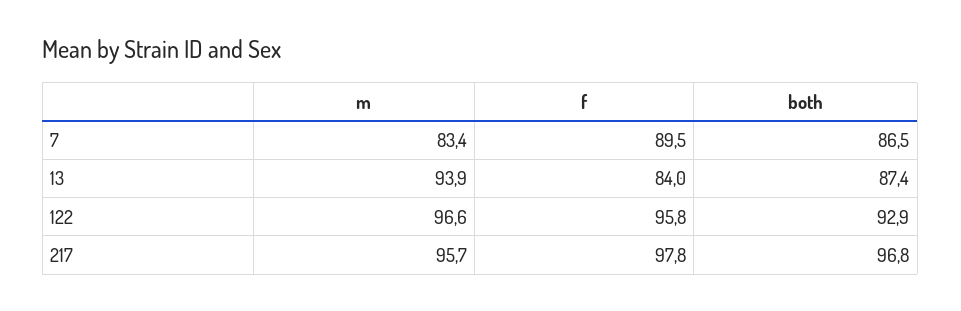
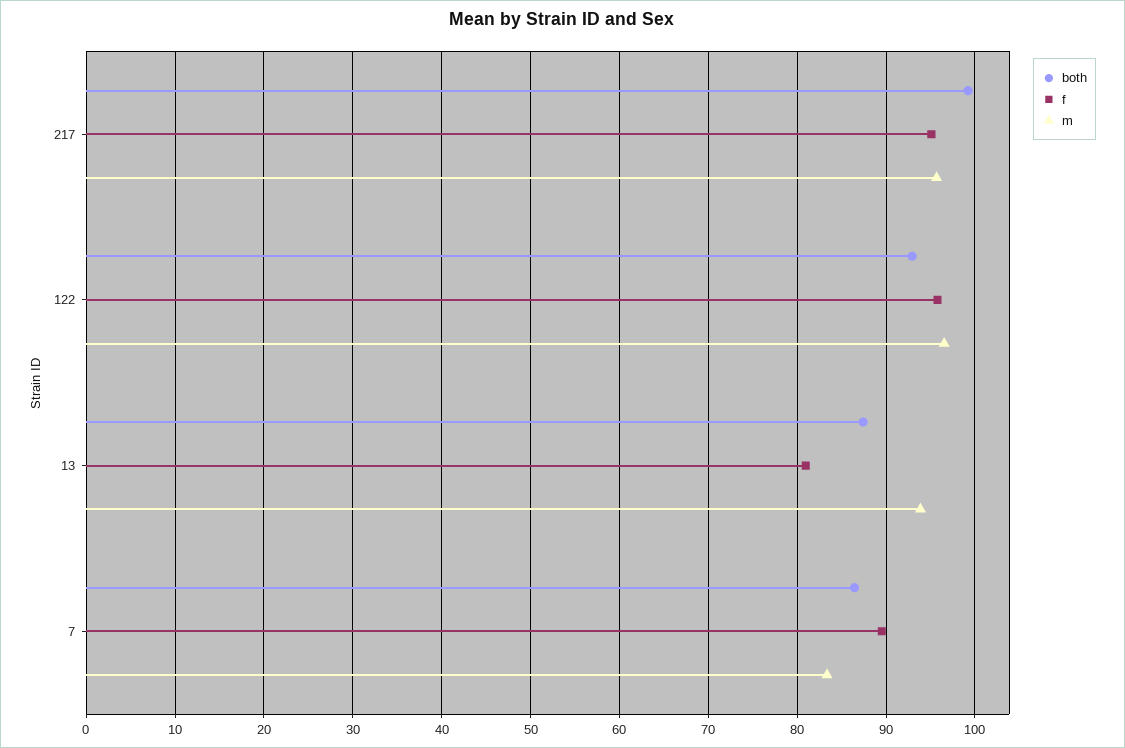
  {
    "m": {
      "7": 83.4,
      "13": 93.9,
      "122": 96.6,
      "217": 95.7
    },
    "f": {
      "7": 89.5,
-     "13": 84,
+     "13": 81,
      "122": 95.8,
-     "217": 97.8
+     "217": 95
    },
    "both": {
      "7": 86.5,
      "13": 87.4,
      "122": 92.9,
-     "217": 96.8
+     "217": 99
    }
  }

